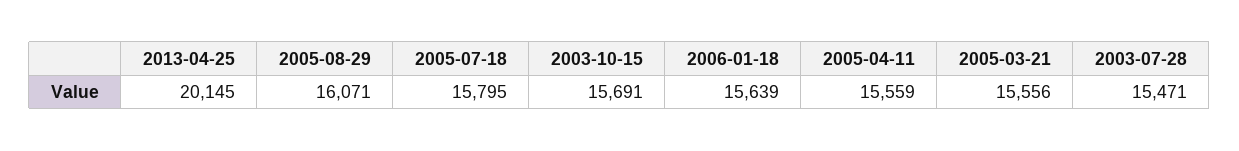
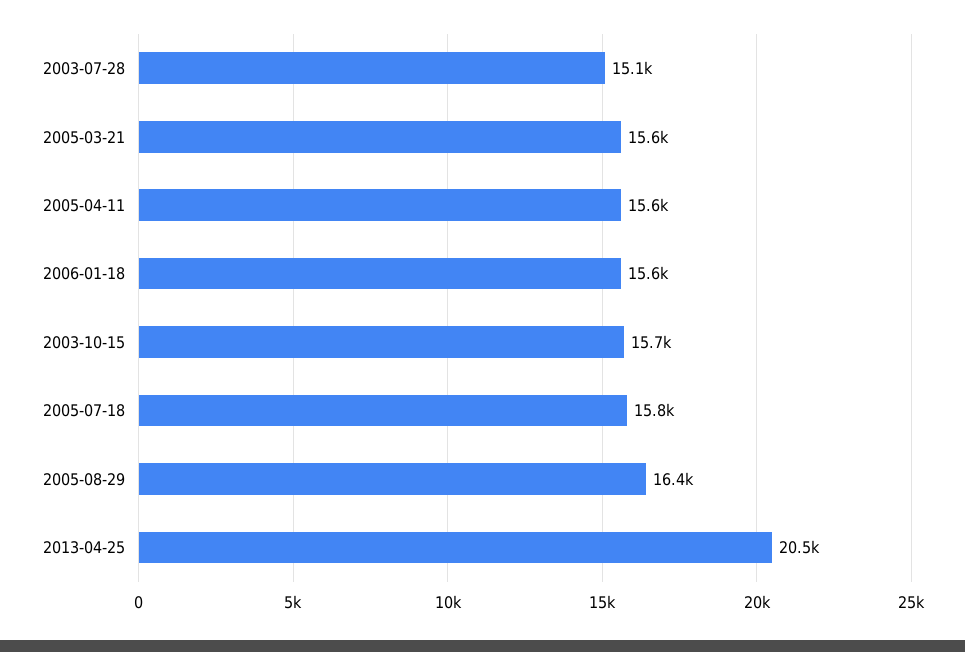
  {
-   "2013-04-25": 20145,
+   "2013-04-25": 20500,
-   "2005-08-29": 16071,
+   "2005-08-29": 16400,
    "2005-07-18": 15795,
    "2003-10-15": 15691,
    "2006-01-18": 15639,
    "2005-04-11": 15559,
    "2005-03-21": 15556,
-   "2003-07-28": 15471
+   "2003-07-28": 15100
  }

